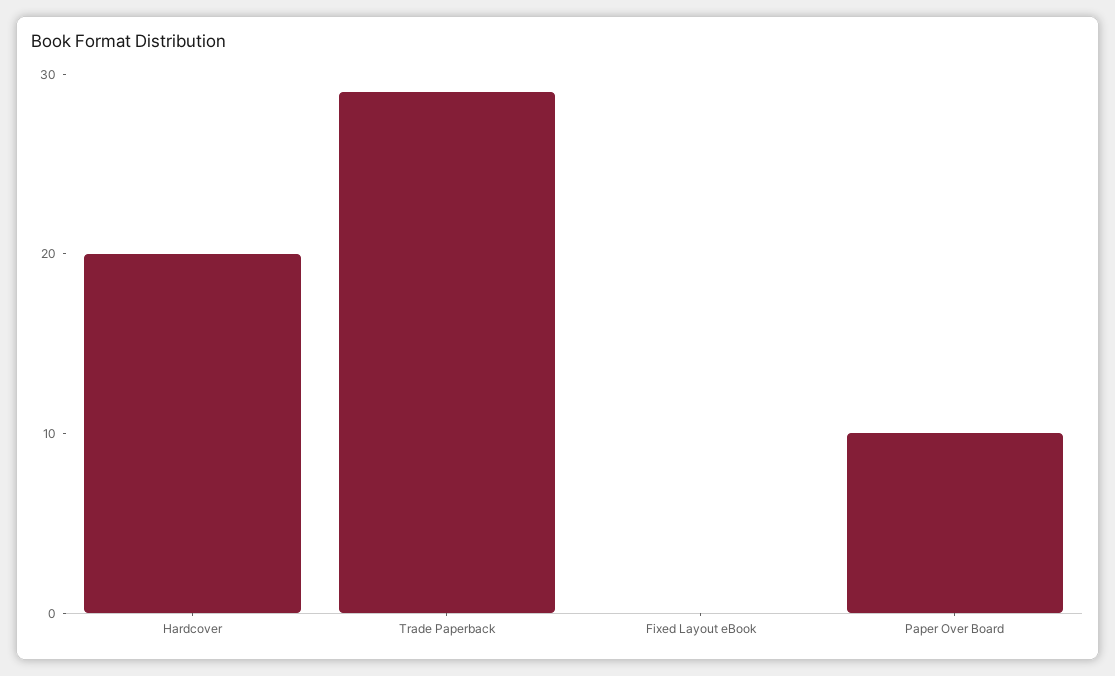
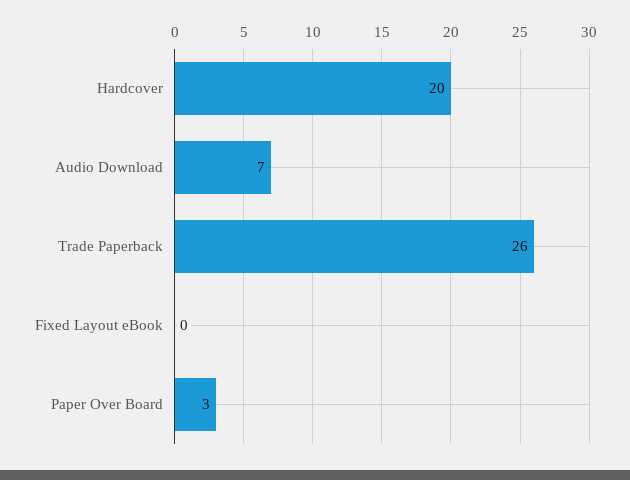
  {
    "Hardcover": 20,
-   "Trade Paperback": 29,
+   "Trade Paperback": 26,
    "Fixed Layout eBook": 0,
-   "Paper Over Board": 10
+   "Paper Over Board": 3,
+   "Audio Download": 7
  }

